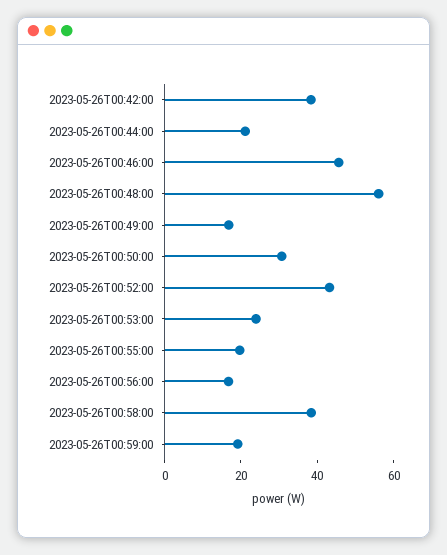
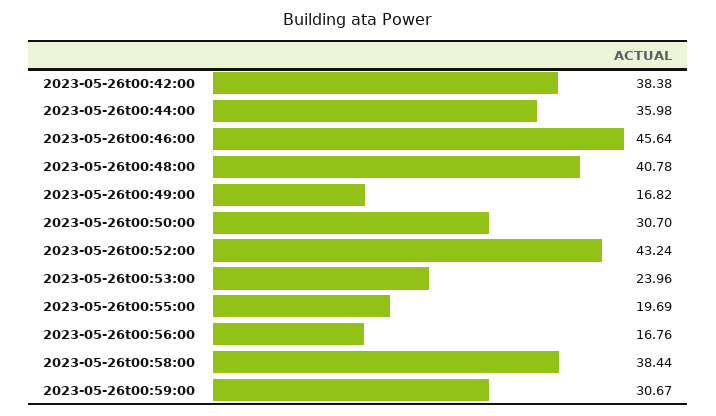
  {
    "2023-05-26T00:42:00": 38.38,
-   "2023-05-26T00:44:00": 20,
+   "2023-05-26T00:44:00": 35.98,
    "2023-05-26T00:46:00": 45.64,
-   "2023-05-26T00:48:00": 55,
+   "2023-05-26T00:48:00": 40.78,
    "2023-05-26T00:49:00": 16.82,
    "2023-05-26T00:50:00": 30.7,
    "2023-05-26T00:52:00": 43.24,
    "2023-05-26T00:53:00": 23.96,
    "2023-05-26T00:55:00": 19.69,
    "2023-05-26T00:56:00": 16.76,
    "2023-05-26T00:58:00": 38.44,
-   "2023-05-26T00:59:00": 20
+   "2023-05-26T00:59:00": 30.67
  }

